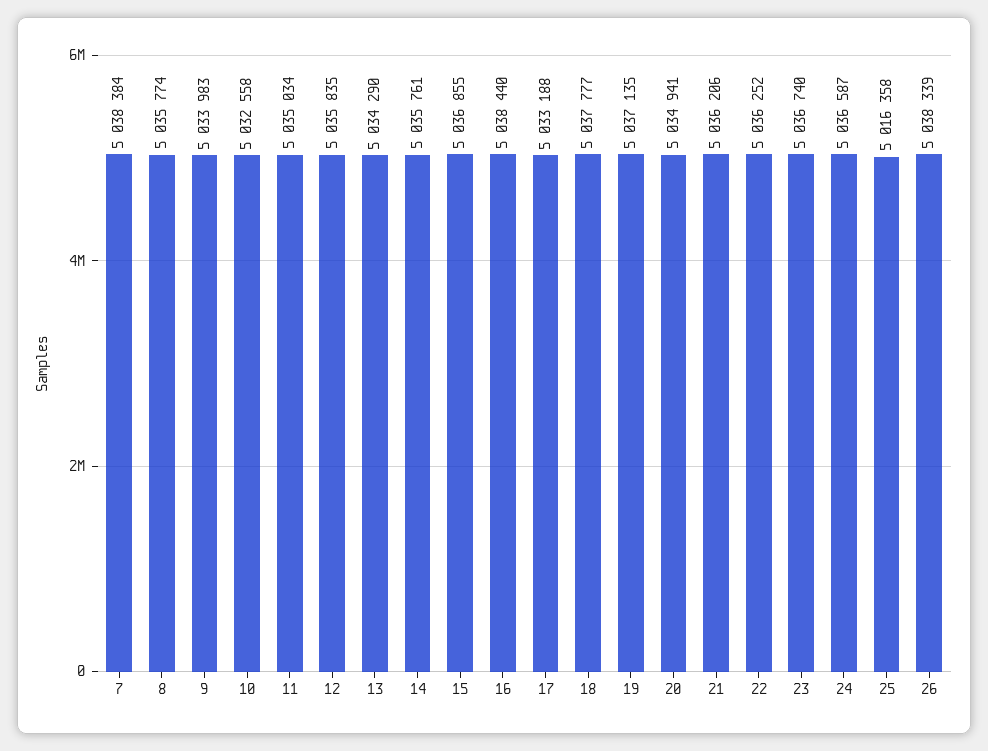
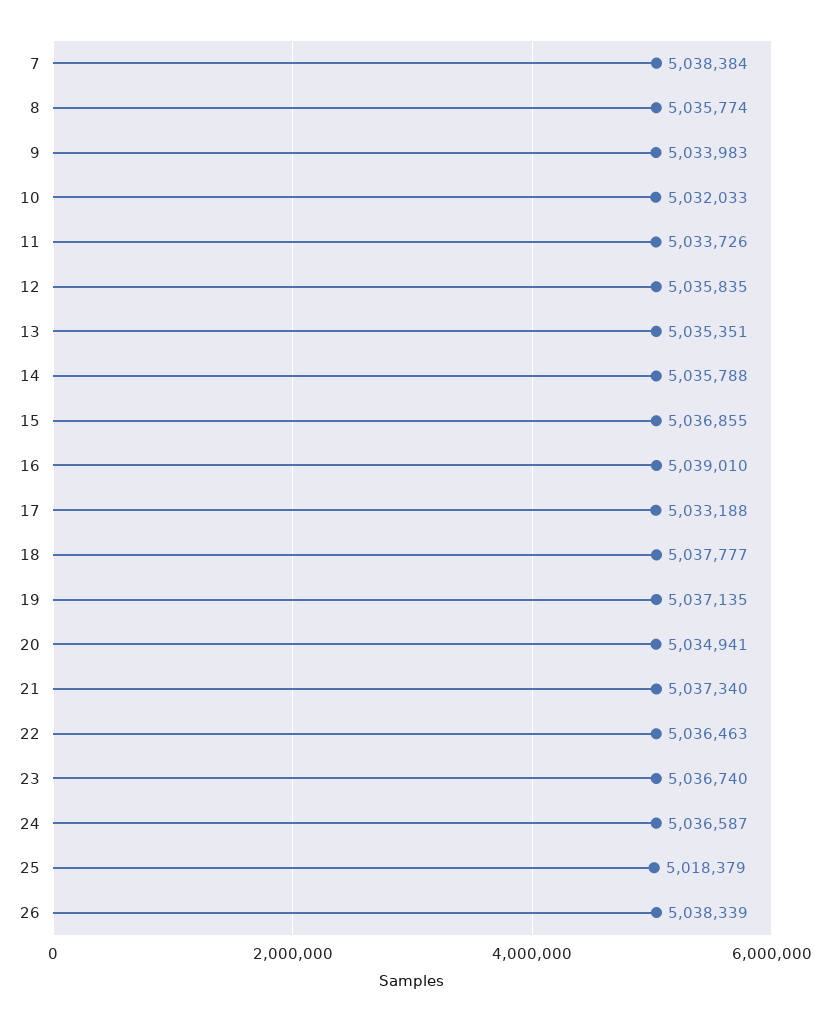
  {
    "7": 5038384,
    "8": 5035774,
    "9": 5033983,
-   "10": 5032558,
+   "10": 5032033,
-   "11": 5035034,
+   "11": 5033726,
    "12": 5035835,
-   "13": 5034290,
+   "13": 5035351,
-   "14": 5035761,
+   "14": 5035788,
    "15": 5036855,
-   "16": 5038440,
+   "16": 5039010,
    "17": 5033188,
    "18": 5037777,
    "19": 5037135,
    "20": 5034941,
-   "21": 5036206,
+   "21": 5037340,
-   "22": 5036252,
+   "22": 5036463,
    "23": 5036740,
    "24": 5036587,
-   "25": 5016358,
+   "25": 5018379,
    "26": 5038339
  }

